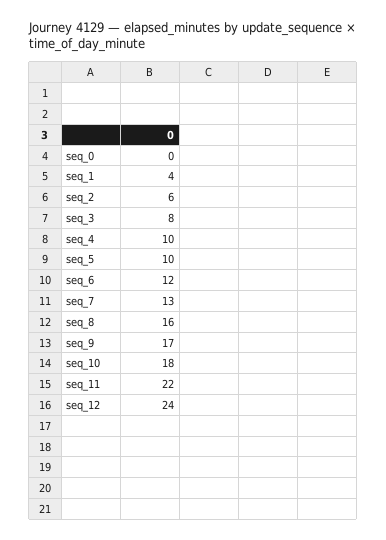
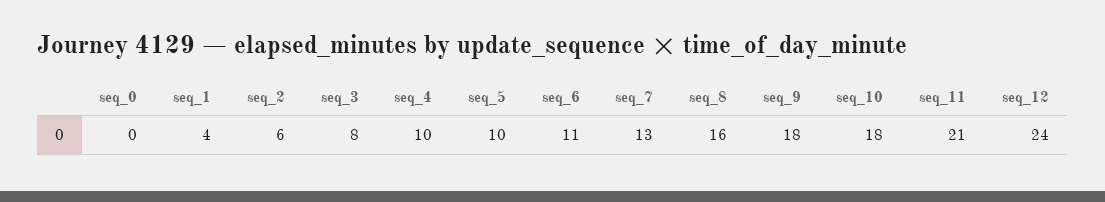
  {
    "seq_0": 0,
    "seq_1": 4,
    "seq_2": 6,
    "seq_3": 8,
    "seq_4": 10,
    "seq_5": 10,
-   "seq_6": 12,
+   "seq_6": 11,
    "seq_7": 13,
    "seq_8": 16,
-   "seq_9": 17,
+   "seq_9": 18,
    "seq_10": 18,
-   "seq_11": 22,
+   "seq_11": 21,
    "seq_12": 24
  }

